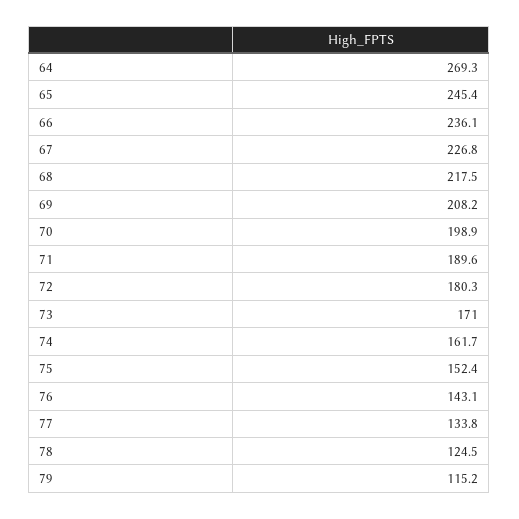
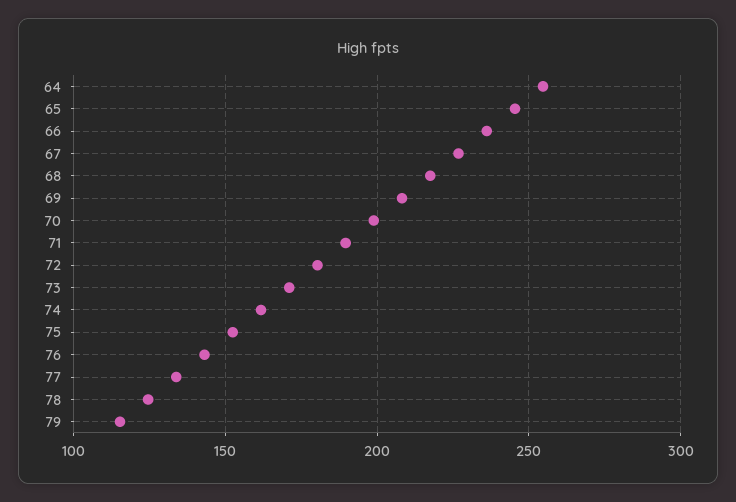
  {
-   "64": 269.3,
+   "64": 255,
    "65": 245.4,
    "66": 236.1,
    "67": 226.8,
    "68": 217.5,
    "69": 208.2,
    "70": 198.9,
    "71": 189.6,
    "72": 180.3,
    "73": 171,
    "74": 161.7,
    "75": 152.4,
    "76": 143.1,
    "77": 133.8,
    "78": 124.5,
    "79": 115.2
  }

